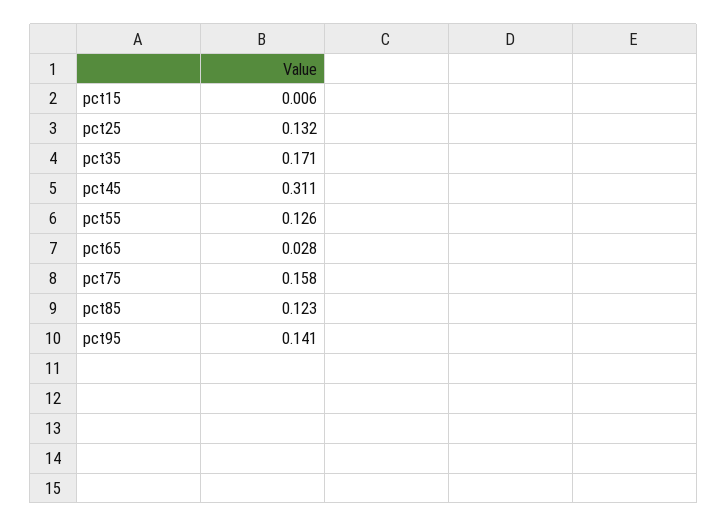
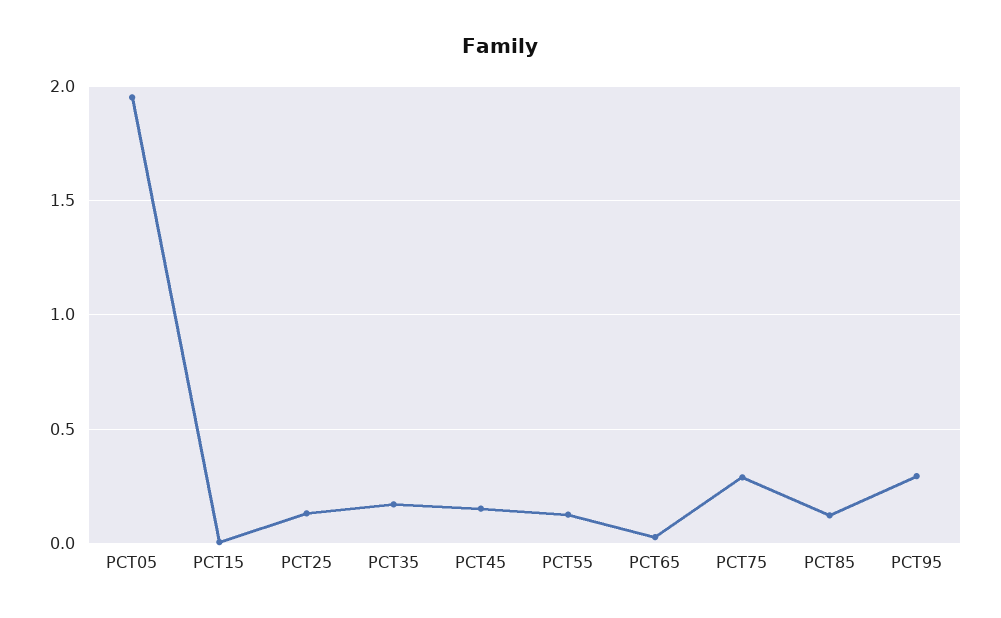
  {
    "pct15": 0.006,
    "pct25": 0.132,
    "pct35": 0.171,
-   "pct45": 0.311,
+   "pct45": 0.15,
    "pct55": 0.126,
    "pct65": 0.028,
-   "pct75": 0.158,
+   "pct75": 0.3,
    "pct85": 0.123,
-   "pct95": 0.141
+   "pct95": 0.3,
+   "PCT05": 1.95
  }

